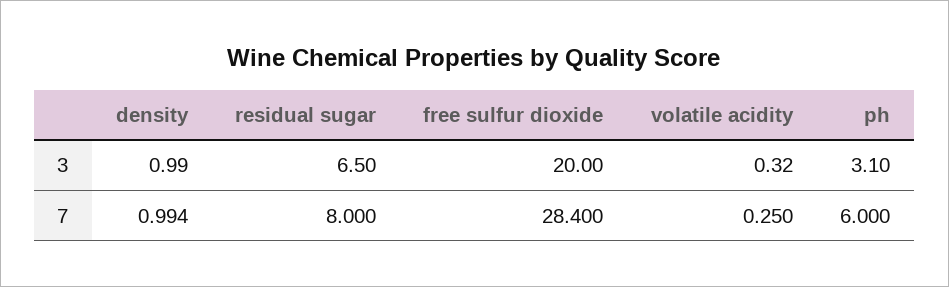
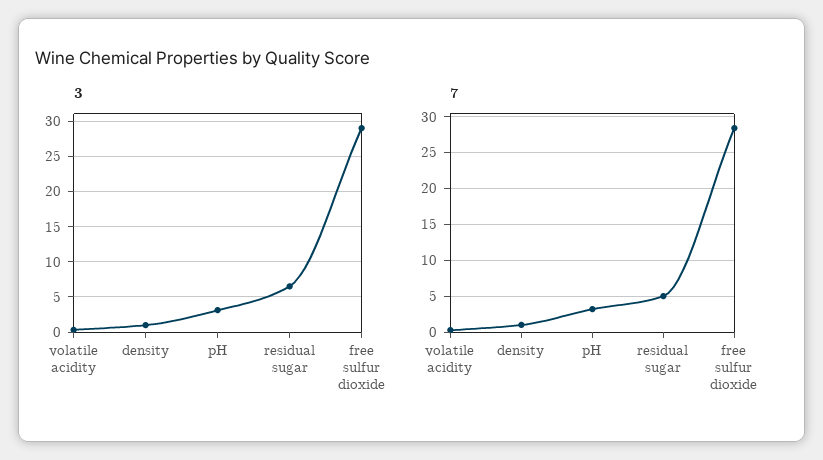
  {
    "3": {
      "density": 0.99,
      "residual sugar": 6.5,
-     "free sulfur dioxide": 20,
+     "free sulfur dioxide": 29,
      "volatile acidity": 0.32,
      "ph": 3.1
    },
    "7": {
      "density": 0.994,
-     "residual sugar": 8,
+     "residual sugar": 5,
      "free sulfur dioxide": 28.4,
      "volatile acidity": 0.25,
-     "ph": 6
+     "ph": 3
    }
  }

